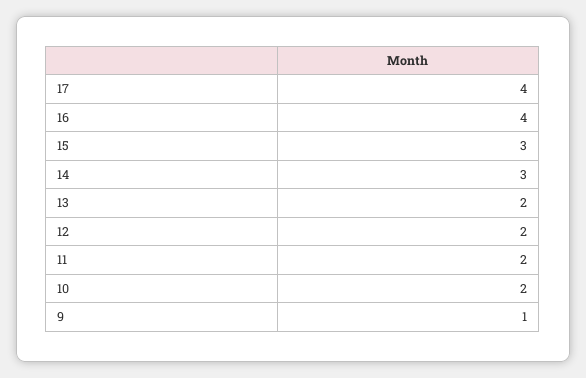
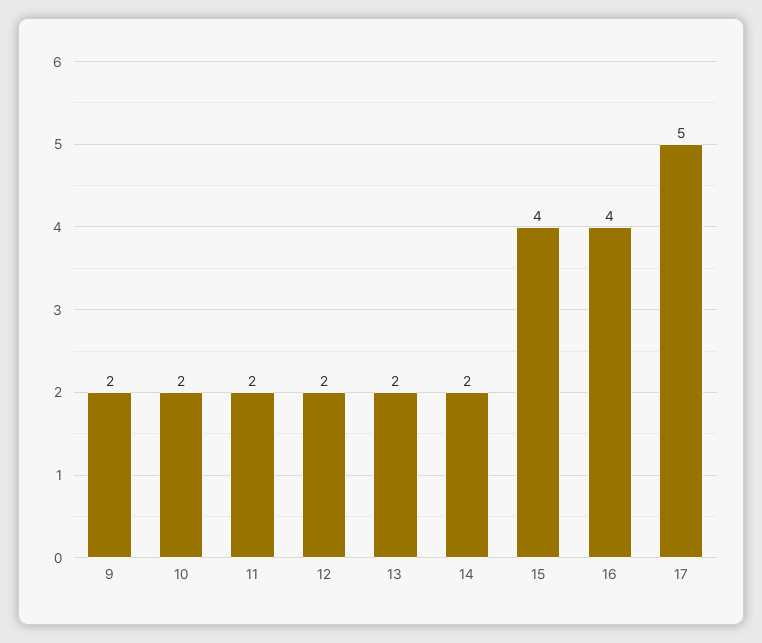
  {
-   "17": 4,
+   "17": 5,
    "16": 4,
-   "15": 3,
+   "15": 4,
-   "14": 3,
+   "14": 2,
    "13": 2,
    "12": 2,
    "11": 2,
    "10": 2,
-   "9": 1
+   "9": 2
  }

